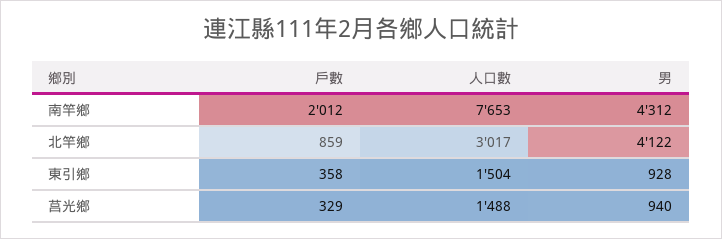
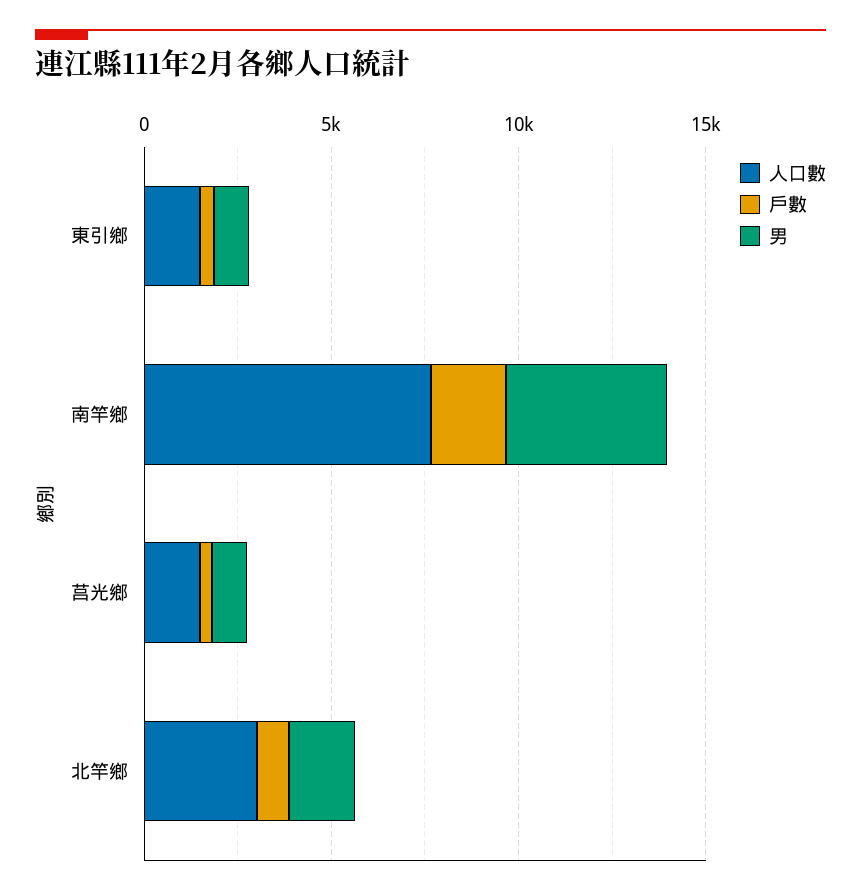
  {
    "戶數": {
      "南竿鄉": 2012,
      "北竿鄉": 859,
      "東引鄉": 358,
      "莒光鄉": 329
    },
    "人口數": {
      "南竿鄉": 7653,
      "北竿鄉": 3017,
      "東引鄉": 1504,
      "莒光鄉": 1488
    },
    "男": {
      "南竿鄉": 4312,
-     "北竿鄉": 4122,
+     "北竿鄉": 2000,
      "東引鄉": 928,
      "莒光鄉": 940
    }
  }

